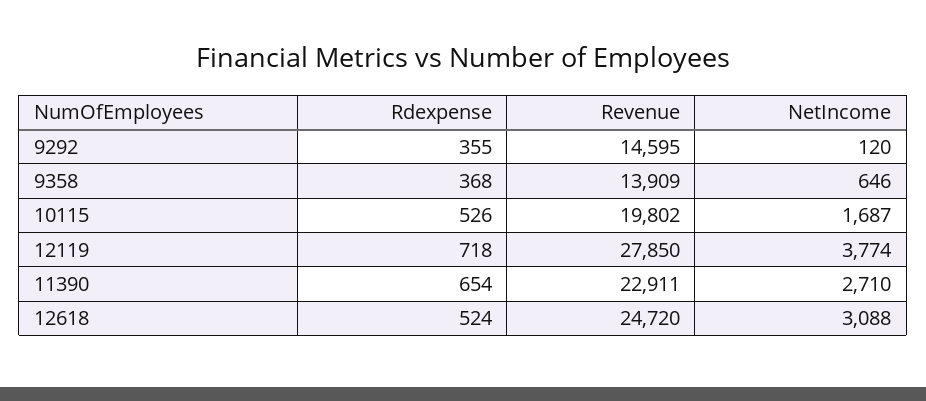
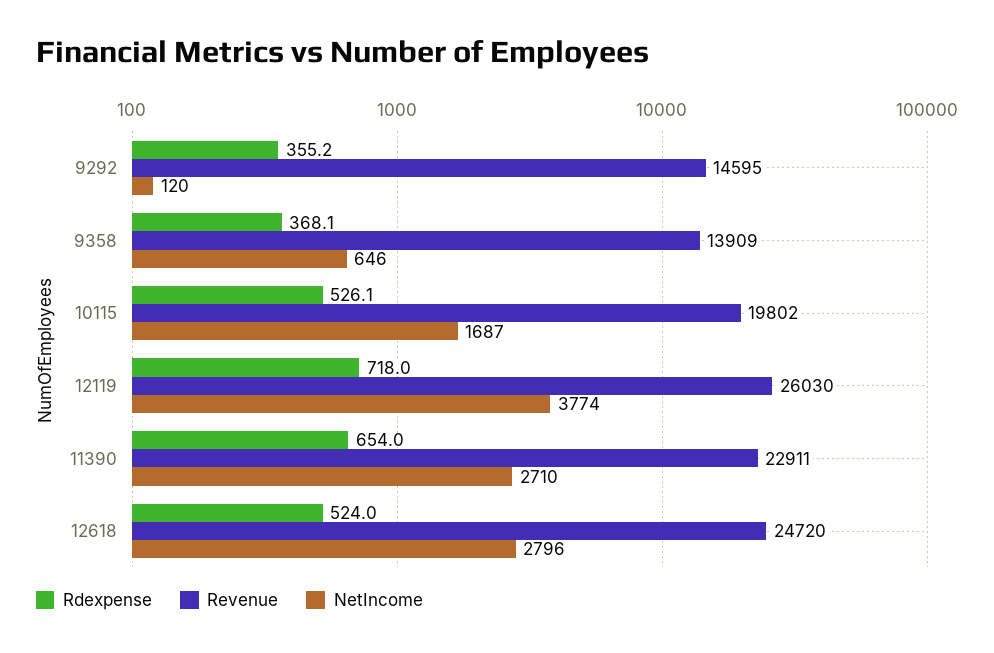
  {
    "Rdexpense": {
      "9292": 355.2,
      "9358": 368.1,
      "10115": 526.1,
      "12119": 718,
      "11390": 654,
      "12618": 524
    },
    "Revenue": {
      "9292": 14595,
      "9358": 13909,
      "10115": 19802,
-     "12119": 27850,
+     "12119": 26030,
      "11390": 22911,
      "12618": 24720
    },
    "NetIncome": {
      "9292": 120,
      "9358": 646,
      "10115": 1687,
      "12119": 3774,
      "11390": 2710,
-     "12618": 3088
+     "12618": 2796
    }
  }

